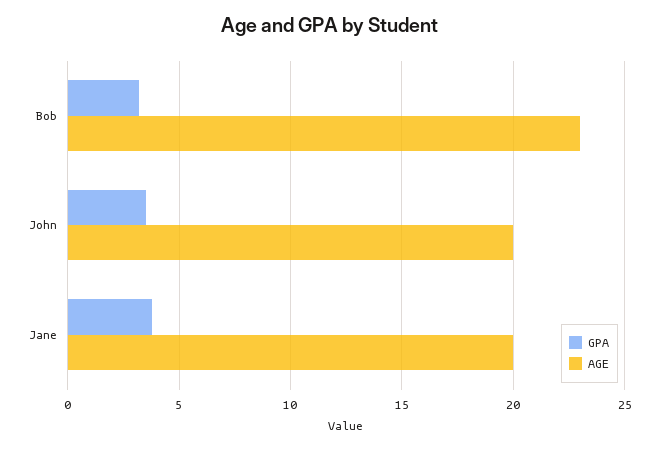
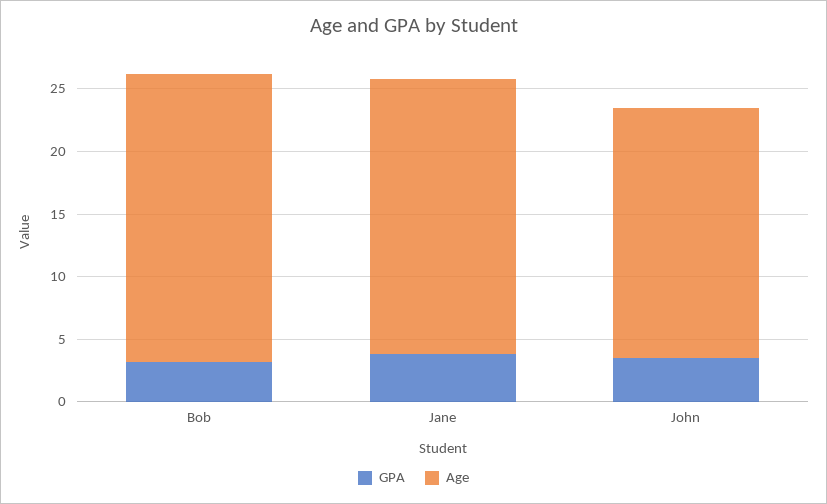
  {
    "GPA": {
      "Bob": 3,
      "John": 3.5,
      "Jane": 4
    },
    "AGE": {
      "Bob": 23,
      "John": 20,
-     "Jane": 20
+     "Jane": 22
    }
  }

